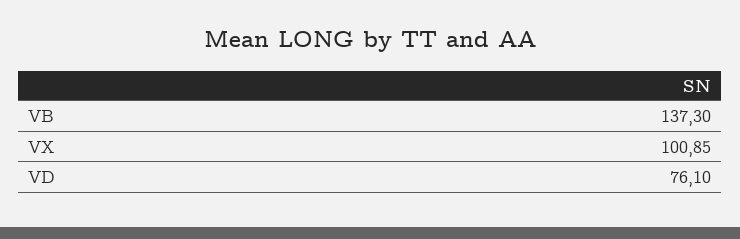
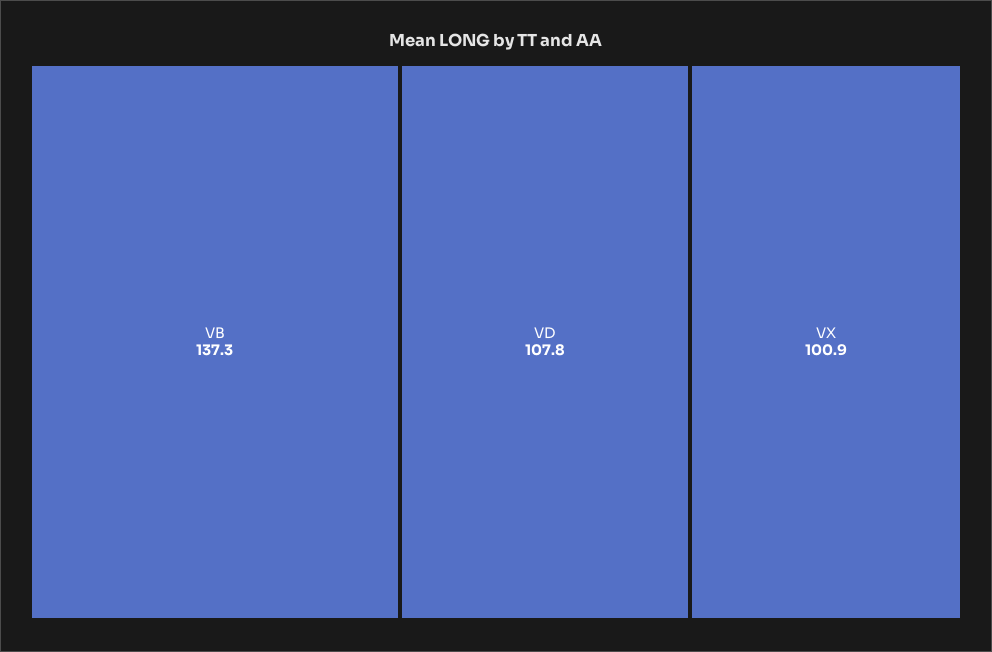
  {
    "VB": 137.3,
    "VX": 100.85,
-   "VD": 76.1
+   "VD": 107.8
  }

